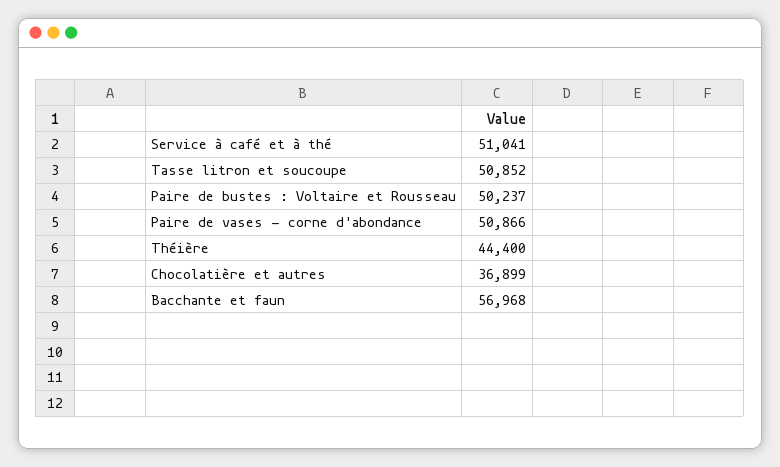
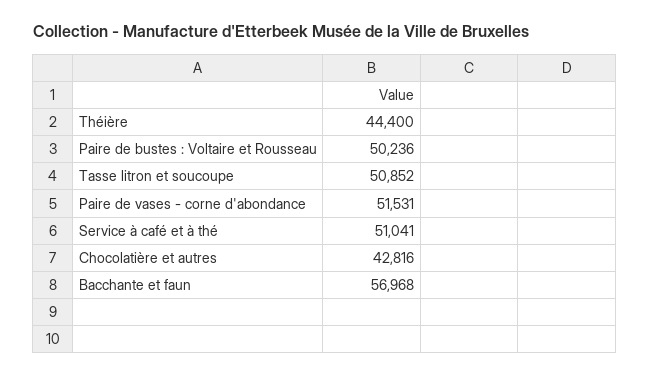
  {
    "Service à café et à thé": 51041,
    "Tasse litron et soucoupe": 50852,
-   "Paire de bustes : Voltaire et Rousseau": 50237,
+   "Paire de bustes : Voltaire et Rousseau": 50236,
-   "Paire de vases - corne d'abondance": 50866,
+   "Paire de vases - corne d'abondance": 51531,
    "Théière": 44400,
-   "Chocolatière et autres": 36899,
+   "Chocolatière et autres": 42816,
    "Bacchante et faun": 56968
  }

